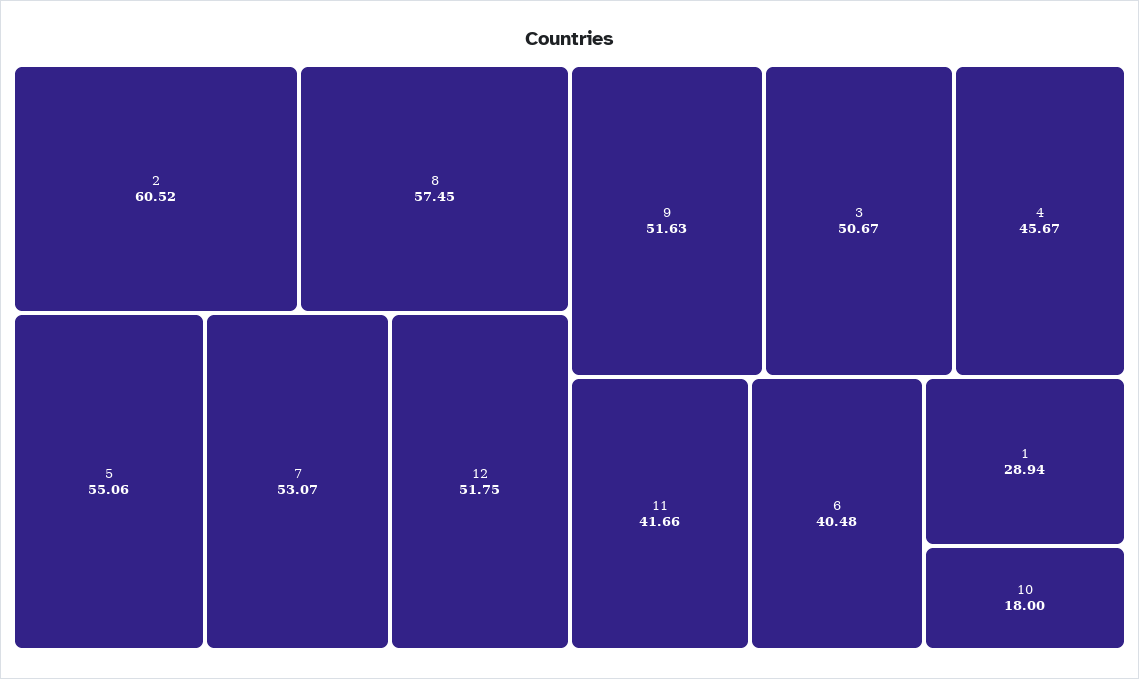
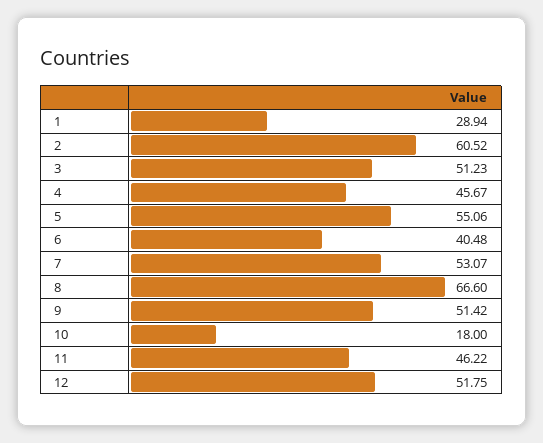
  {
    "2": 60.52,
-   "8": 57.45,
+   "8": 66.6,
    "5": 55.06,
    "7": 53.07,
    "12": 51.75,
-   "9": 51.63,
+   "9": 51.42,
-   "3": 50.67,
+   "3": 51.23,
    "4": 45.67,
-   "11": 41.66,
+   "11": 46.22,
    "6": 40.48,
    "1": 28.94,
    "10": 18
  }

